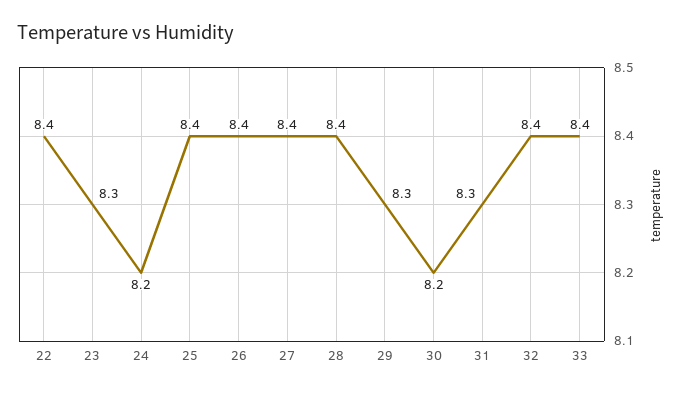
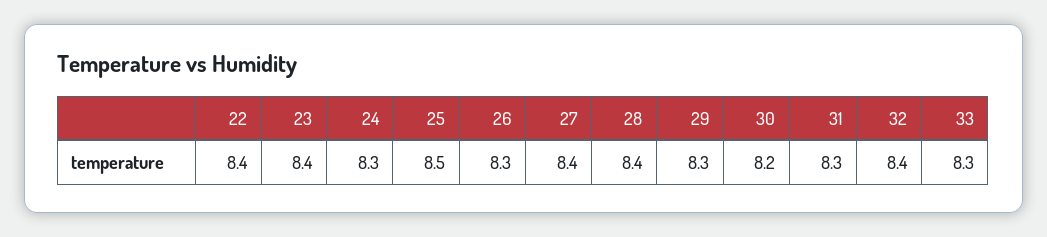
  {
    "22": 8.4,
-   "23": 8.3,
+   "23": 8.4,
-   "24": 8.2,
+   "24": 8.3,
-   "25": 8.4,
+   "25": 8.5,
-   "26": 8.4,
+   "26": 8.3,
    "27": 8.4,
    "28": 8.4,
    "29": 8.3,
    "30": 8.2,
    "31": 8.3,
    "32": 8.4,
-   "33": 8.4
+   "33": 8.3
  }

